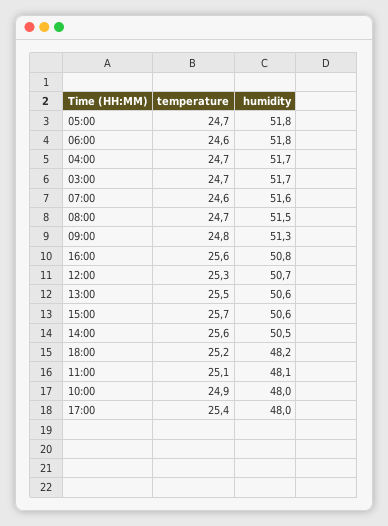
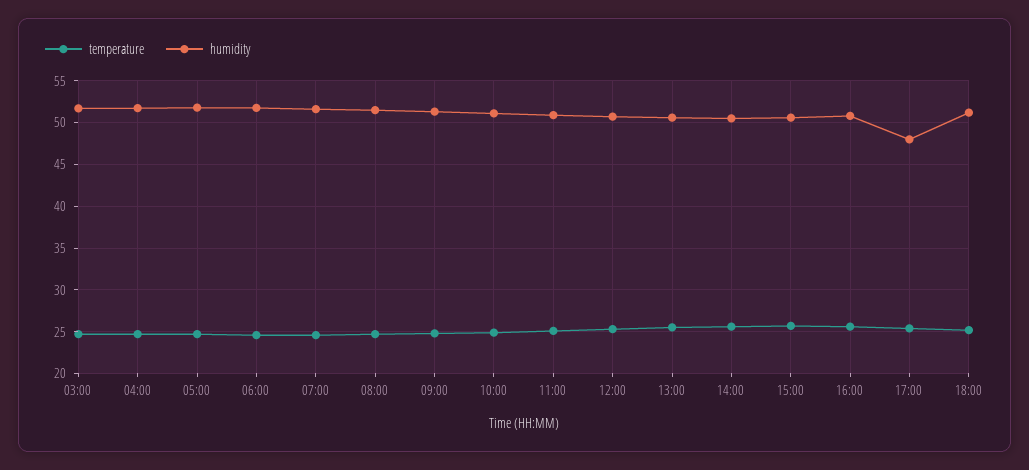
  {
    "temperature": {
      "05:00": 24.7,
      "06:00": 24.6,
      "04:00": 24.7,
      "03:00": 24.7,
      "07:00": 24.6,
      "08:00": 24.7,
      "09:00": 24.8,
      "16:00": 25.6,
      "12:00": 25.3,
      "13:00": 25.5,
      "15:00": 25.7,
      "14:00": 25.6,
      "18:00": 25.2,
      "11:00": 25.1,
      "10:00": 24.9,
      "17:00": 25.4
    },
    "humidity": {
      "05:00": 51.8,
      "06:00": 51.8,
      "04:00": 51.7,
      "03:00": 51.7,
      "07:00": 51.6,
      "08:00": 51.5,
      "09:00": 51.3,
      "16:00": 50.8,
      "12:00": 50.7,
      "13:00": 50.6,
      "15:00": 50.6,
      "14:00": 50.5,
-     "18:00": 48.2,
+     "18:00": 51,
-     "11:00": 48.1,
+     "11:00": 51,
-     "10:00": 48,
+     "10:00": 51,
      "17:00": 48
    }
  }

